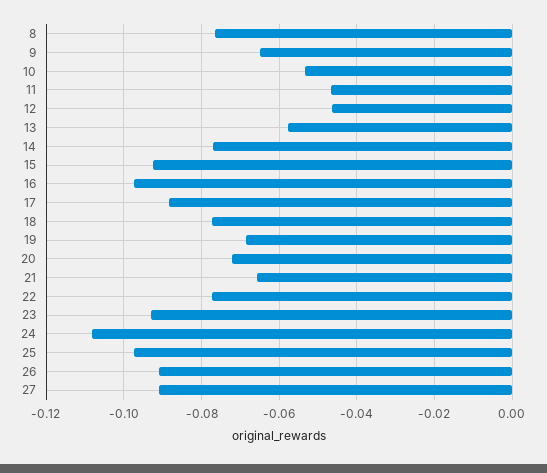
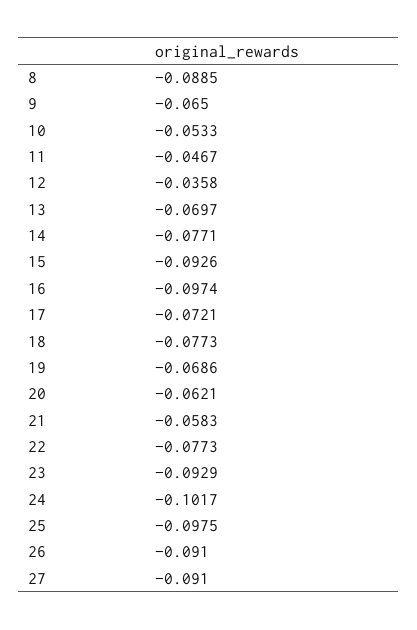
  {
-   "8": -0.076,
+   "8": -0.0885,
    "9": -0.065,
    "10": -0.0533,
    "11": -0.0467,
-   "12": -0.046,
+   "12": -0.0358,
-   "13": -0.058,
+   "13": -0.0697,
    "14": -0.0771,
    "15": -0.0926,
    "16": -0.0974,
-   "17": -0.088,
+   "17": -0.0721,
    "18": -0.0773,
    "19": -0.0686,
-   "20": -0.072,
+   "20": -0.0621,
-   "21": -0.066,
+   "21": -0.0583,
    "22": -0.0773,
    "23": -0.0929,
-   "24": -0.108,
+   "24": -0.1017,
    "25": -0.0975,
    "26": -0.091,
    "27": -0.091
  }

